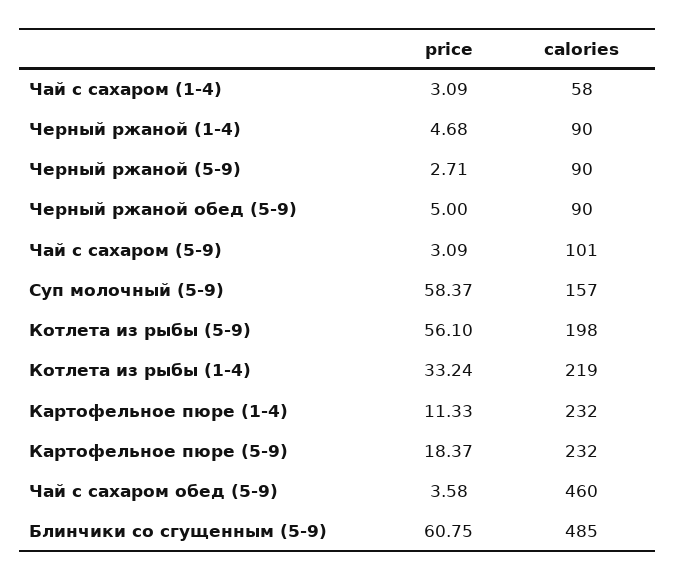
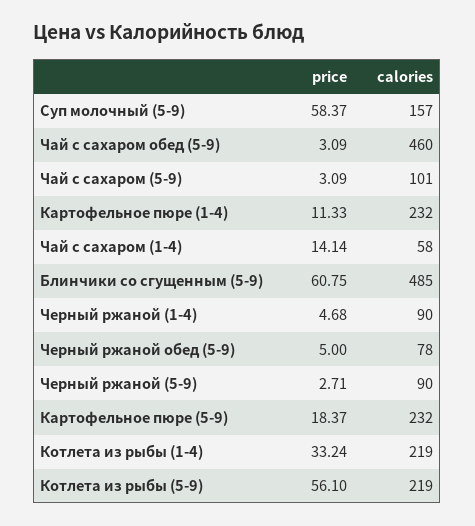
  {
    "price": {
-     "Чай с сахаром (1-4)": 3.09,
+     "Чай с сахаром (1-4)": 14.14,
      "Черный ржаной (1-4)": 4.68,
      "Черный ржаной (5-9)": 2.71,
      "Черный ржаной обед (5-9)": 5,
      "Чай с сахаром (5-9)": 3.09,
      "Суп молочный (5-9)": 58.37,
      "Котлета из рыбы (5-9)": 56.1,
      "Котлета из рыбы (1-4)": 33.24,
      "Картофельное пюре (1-4)": 11.33,
      "Картофельное пюре (5-9)": 18.37,
-     "Чай с сахаром обед (5-9)": 3.58,
+     "Чай с сахаром обед (5-9)": 3.09,
      "Блинчики со сгущенным (5-9)": 60.75
    },
    "calories": {
      "Чай с сахаром (1-4)": 58,
      "Черный ржаной (1-4)": 90,
      "Черный ржаной (5-9)": 90,
-     "Черный ржаной обед (5-9)": 90,
+     "Черный ржаной обед (5-9)": 78,
      "Чай с сахаром (5-9)": 101,
      "Суп молочный (5-9)": 157,
-     "Котлета из рыбы (5-9)": 198,
+     "Котлета из рыбы (5-9)": 219,
      "Котлета из рыбы (1-4)": 219,
      "Картофельное пюре (1-4)": 232,
      "Картофельное пюре (5-9)": 232,
      "Чай с сахаром обед (5-9)": 460,
      "Блинчики со сгущенным (5-9)": 485
    }
  }

